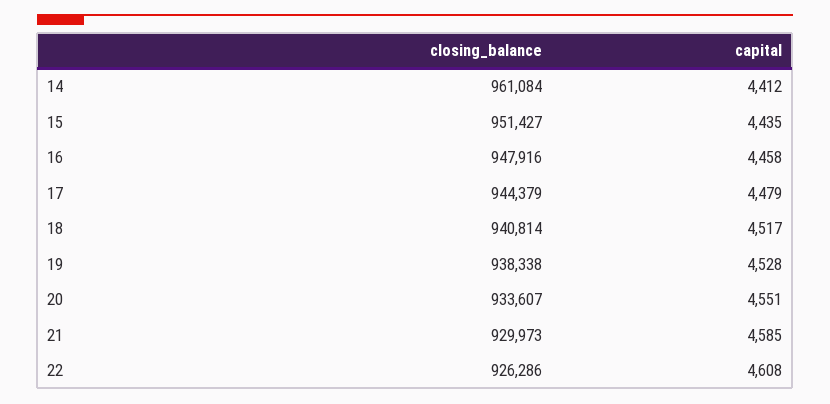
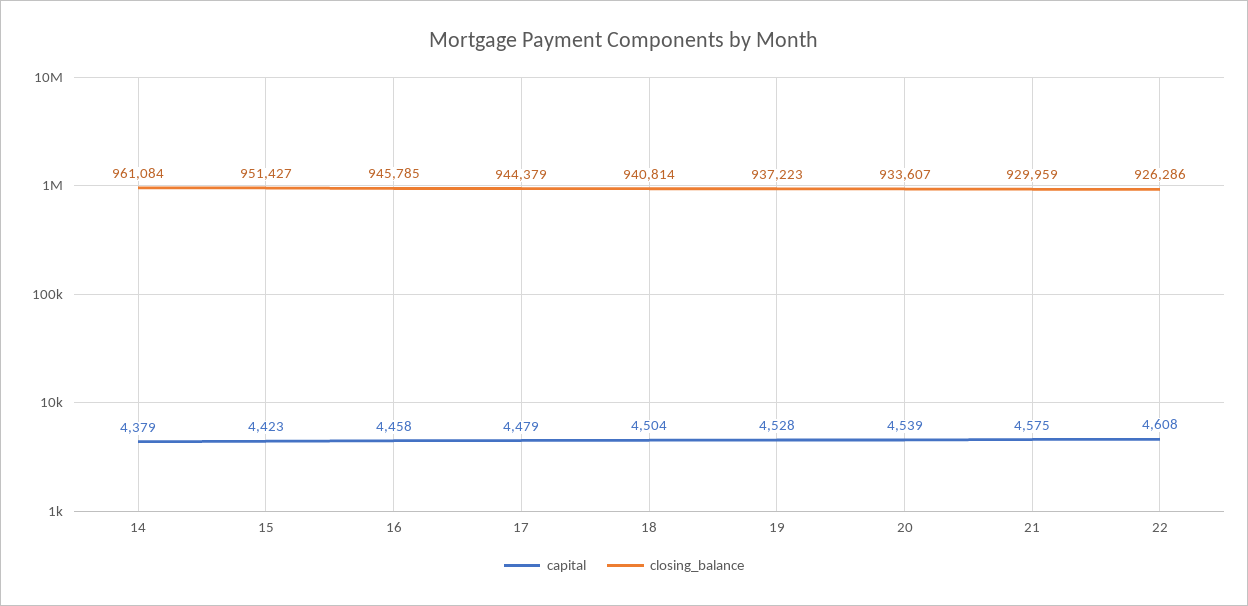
  {
    "closing_balance": {
      "14": 961084,
      "15": 951427,
-     "16": 947916,
+     "16": 945785,
      "17": 944379,
      "18": 940814,
-     "19": 938338,
+     "19": 937223,
      "20": 933607,
-     "21": 929973,
+     "21": 929959,
      "22": 926286
    },
    "capital": {
-     "14": 4412,
+     "14": 4379,
-     "15": 4435,
+     "15": 4423,
      "16": 4458,
      "17": 4479,
-     "18": 4517,
+     "18": 4504,
      "19": 4528,
-     "20": 4551,
+     "20": 4539,
-     "21": 4585,
+     "21": 4575,
      "22": 4608
    }
  }

